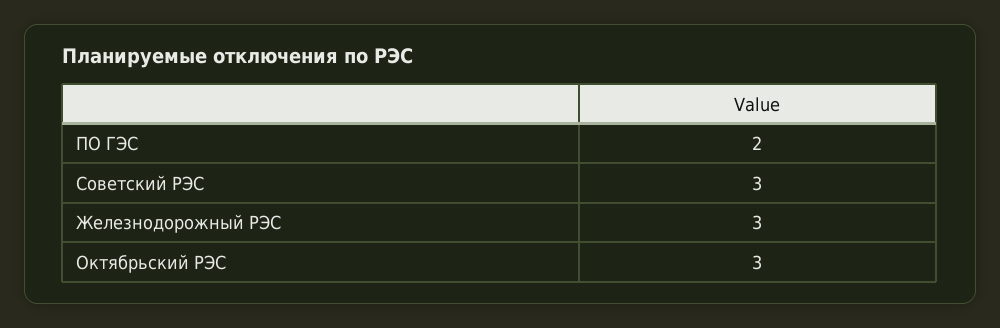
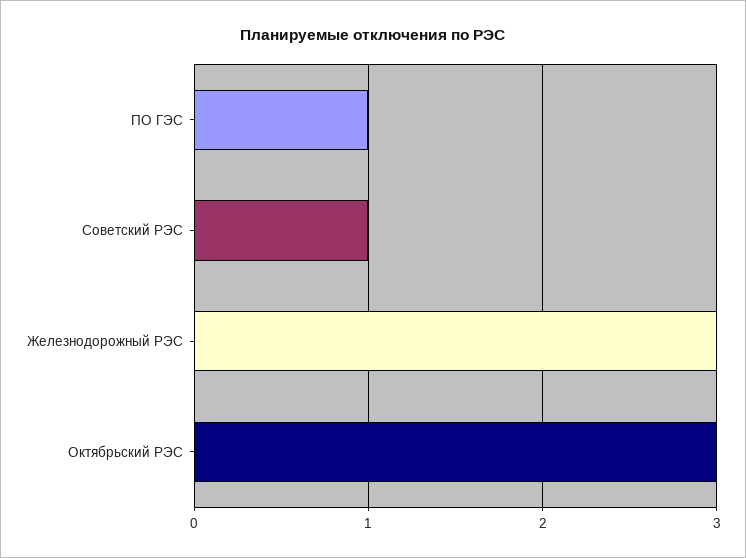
  {
-   "ПО ГЭС": 2,
+   "ПО ГЭС": 1,
-   "Советский РЭС": 3,
+   "Советский РЭС": 1,
    "Железнодорожный РЭС": 3,
    "Октябрьский РЭС": 3
  }

